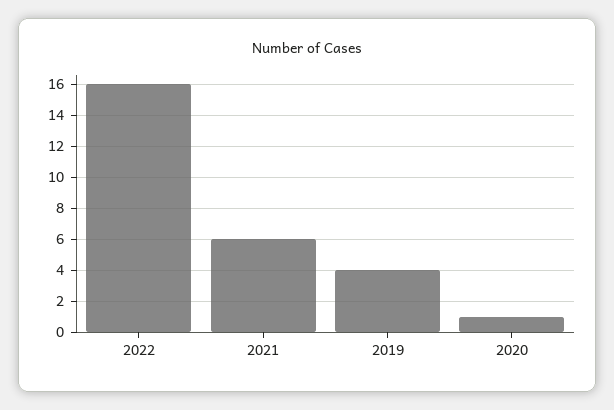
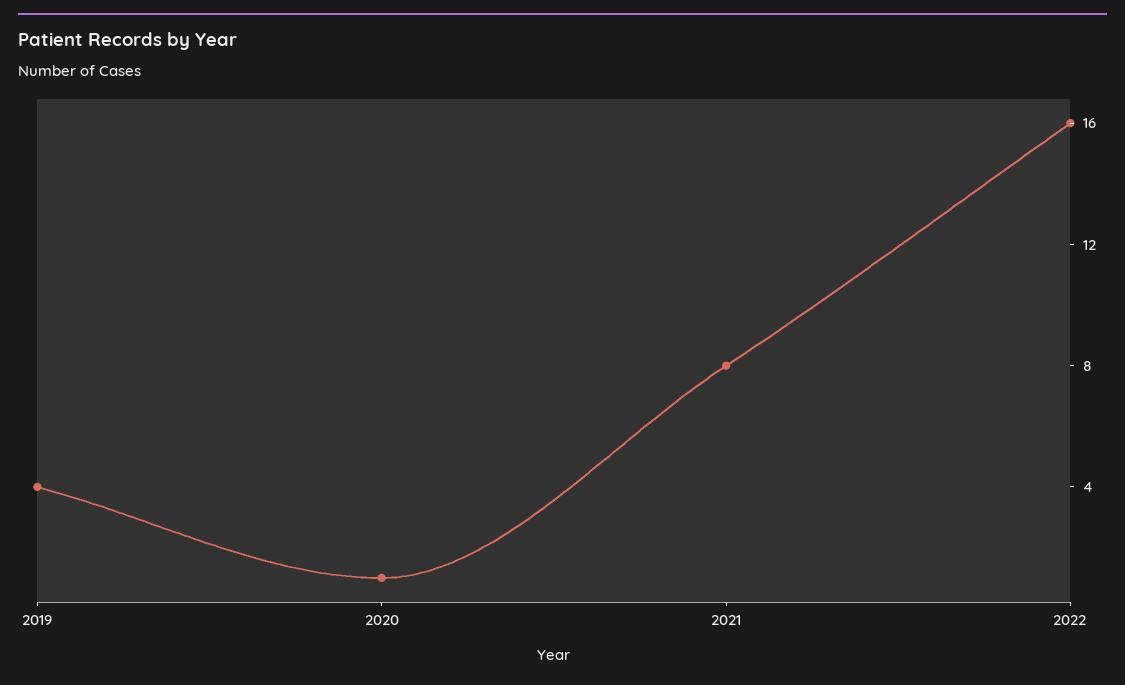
  {
    "2022": 16,
-   "2021": 6,
+   "2021": 8,
    "2019": 4,
    "2020": 1
  }

